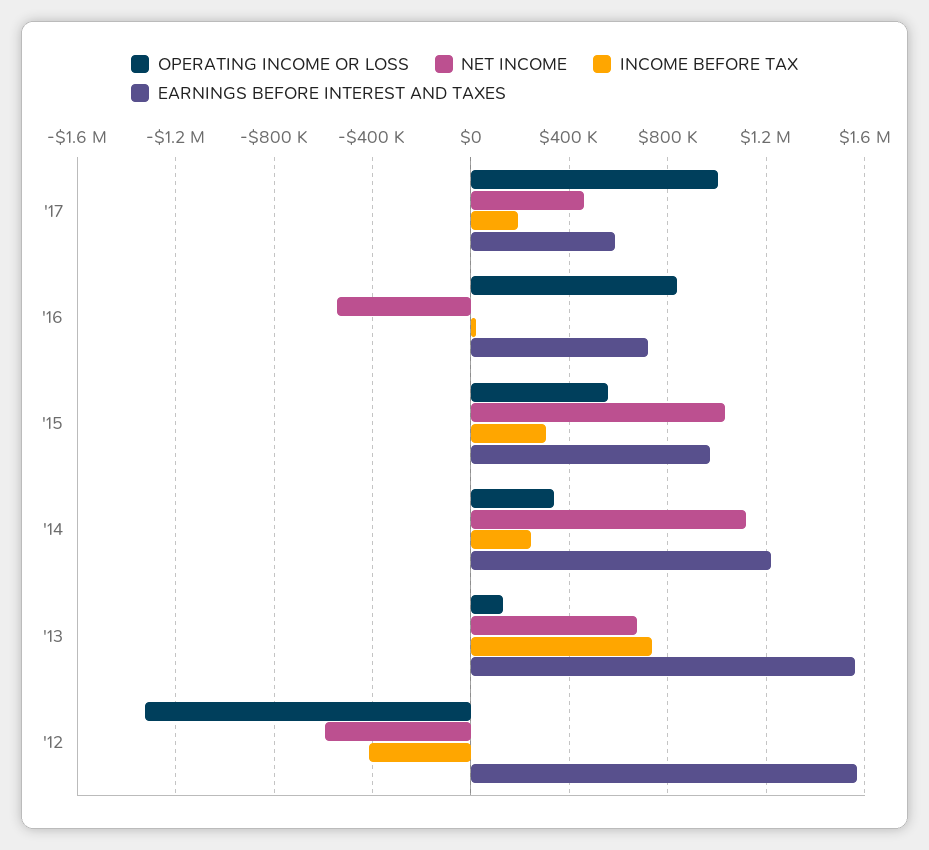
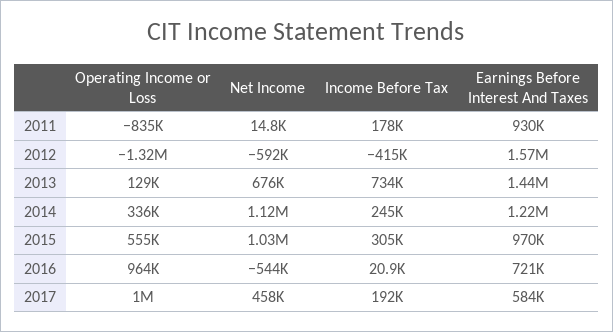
  {
    "OPERATING INCOME OR LOSS": {
      "'17": 1000000,
-     "'16": 850000,
+     "'16": 964000,
      "'15": 555000,
      "'14": 336000,
      "'13": 129000,
-     "'12": -1320000
+     "'12": -1320000,
+     "2011": -835000
    },
    "NET INCOME": {
      "'17": 458000,
      "'16": -544000,
      "'15": 1030000,
      "'14": 1120000,
      "'13": 676000,
-     "'12": -592000
+     "'12": -592000,
+     "2011": 14800
    },
    "INCOME BEFORE TAX": {
      "'17": 192000,
      "'16": 20900,
      "'15": 305000,
      "'14": 245000,
      "'13": 734000,
-     "'12": -415000
+     "'12": -415000,
+     "2011": 178000
    },
    "EARNINGS BEFORE INTEREST AND TAXES": {
      "'17": 584000,
      "'16": 721000,
      "'15": 970000,
      "'14": 1220000,
-     "'13": 1550000,
+     "'13": 1440000,
-     "'12": 1570000
+     "'12": 1570000,
+     "2011": 930000
    }
  }

